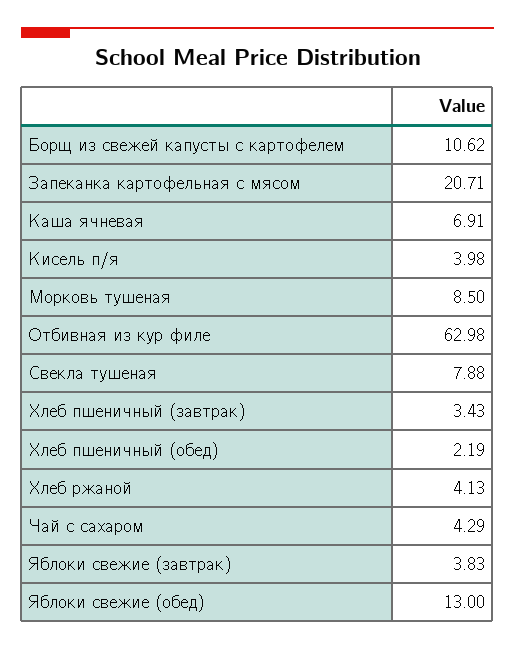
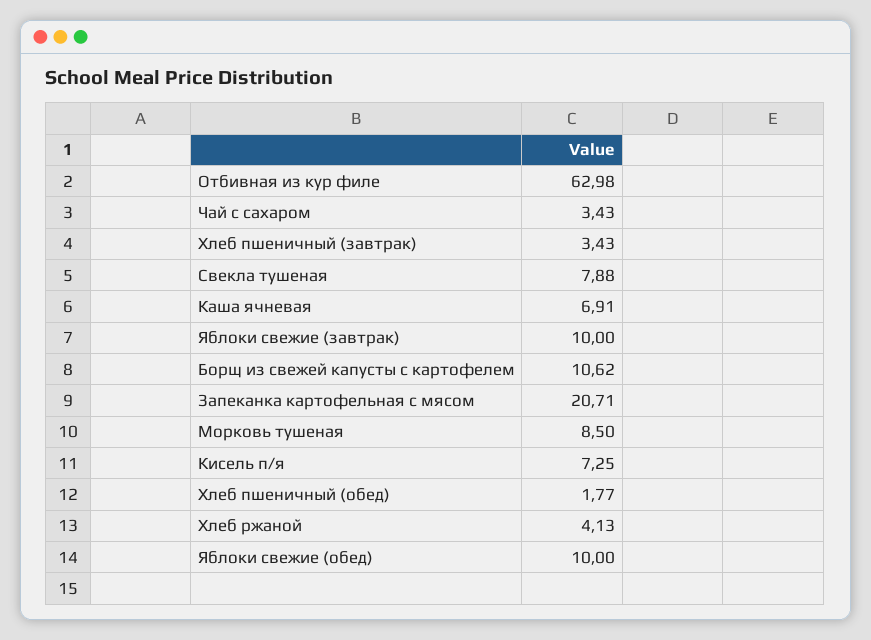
  {
    "Борщ из свежей капусты с картофелем": 10.62,
    "Запеканка картофельная с мясом": 20.71,
    "Каша ячневая": 6.91,
-   "Кисель п/я": 3.98,
+   "Кисель п/я": 7.25,
    "Морковь тушеная": 8.5,
    "Отбивная из кур филе": 62.98,
    "Свекла тушеная": 7.88,
    "Хлеб пшеничный (завтрак)": 3.43,
-   "Хлеб пшеничный (обед)": 2.19,
+   "Хлеб пшеничный (обед)": 1.77,
    "Хлеб ржаной": 4.13,
-   "Чай с сахаром": 4.29,
+   "Чай с сахаром": 3.43,
-   "Яблоки свежие (завтрак)": 3.83,
+   "Яблоки свежие (завтрак)": 10,
-   "Яблоки свежие (обед)": 13
+   "Яблоки свежие (обед)": 10
  }

